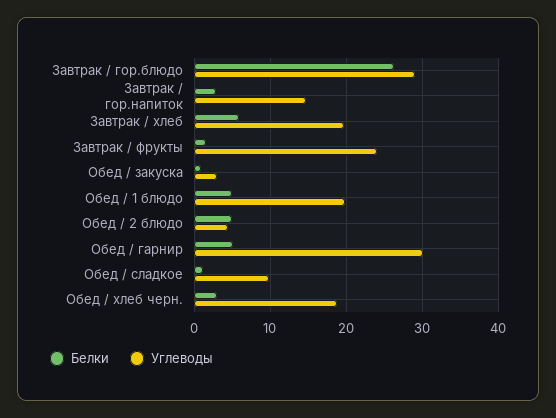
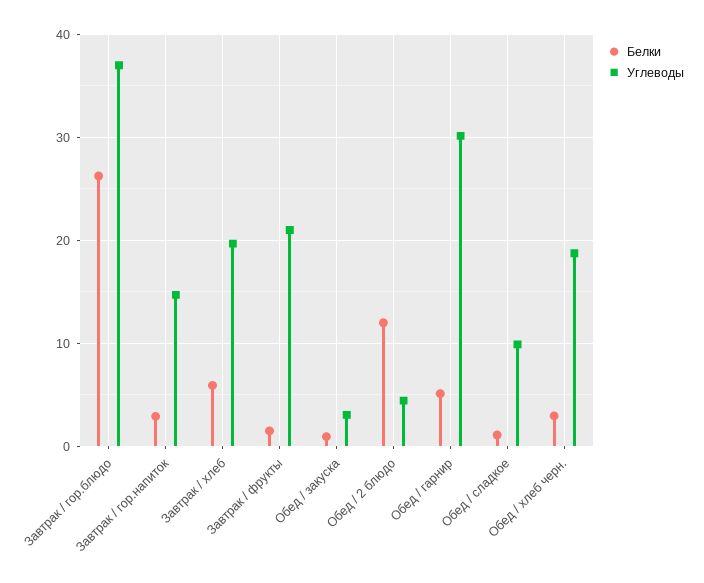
  {
    "Белки": {
      "Завтрак / гор.блюдо": 26,
      "Завтрак / гор.напиток": 3,
      "Завтрак / хлеб": 6,
      "Завтрак / фрукты": 2,
      "Обед / закуска": 1,
-     "Обед / 1 блюдо": 5,
-     "Обед / 2 блюдо": 5,
+     "Обед / 2 блюдо": 12,
      "Обед / гарнир": 5,
      "Обед / сладкое": 1,
      "Обед / хлеб черн.": 3
    },
    "Углеводы": {
-     "Завтрак / гор.блюдо": 29,
+     "Завтрак / гор.блюдо": 37,
      "Завтрак / гор.напиток": 15,
      "Завтрак / хлеб": 20,
-     "Завтрак / фрукты": 24,
+     "Завтрак / фрукты": 21,
      "Обед / закуска": 3,
-     "Обед / 1 блюдо": 20,
      "Обед / 2 блюдо": 4,
      "Обед / гарнир": 30,
      "Обед / сладкое": 10,
      "Обед / хлеб черн.": 19
    }
  }

